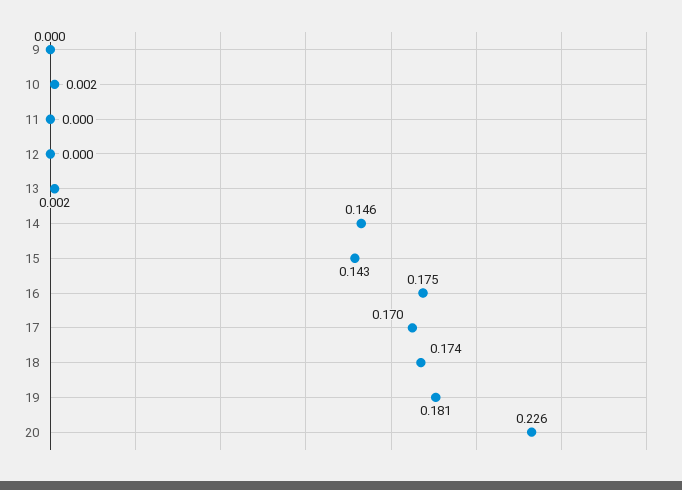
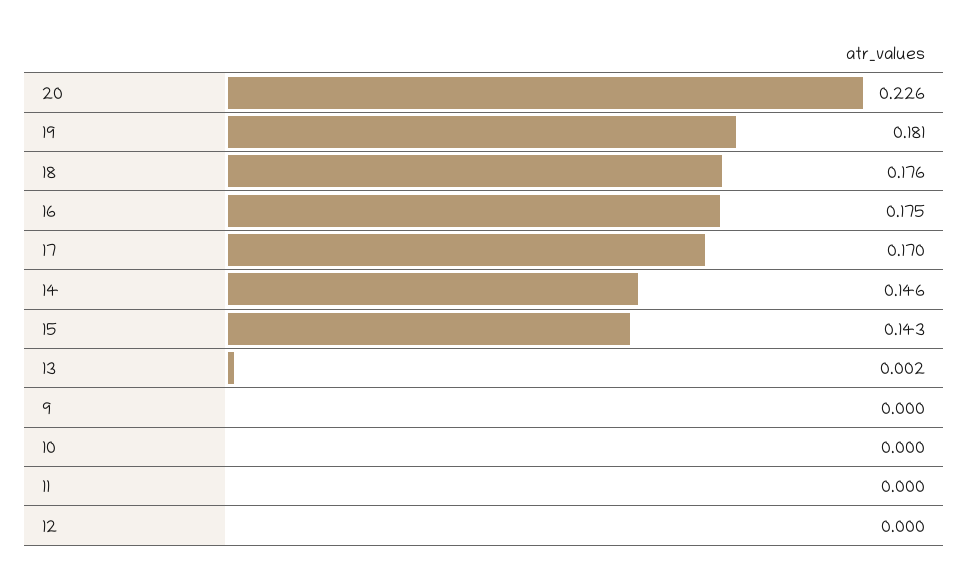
  {
    "9": 0,
-   "10": 0.002,
+   "10": 0,
    "11": 0,
    "12": 0,
    "13": 0.002,
    "14": 0.146,
    "15": 0.143,
    "16": 0.175,
    "17": 0.17,
-   "18": 0.174,
+   "18": 0.176,
    "19": 0.181,
    "20": 0.226
  }

